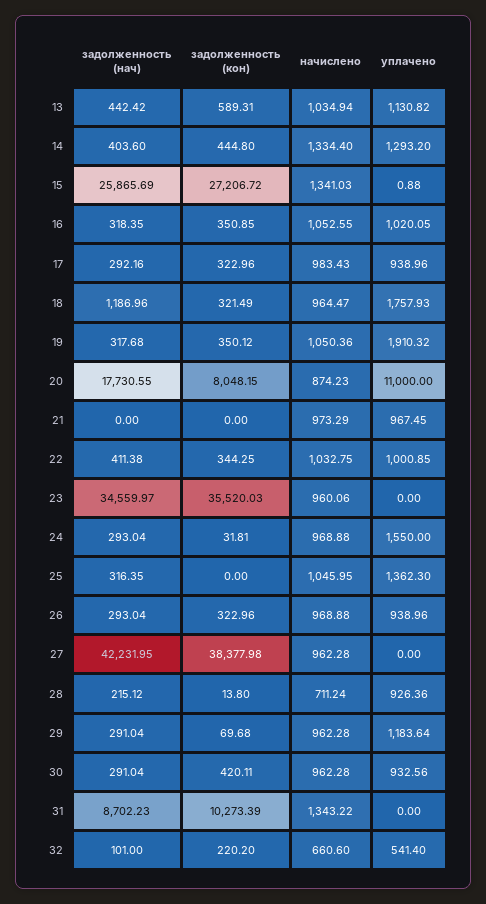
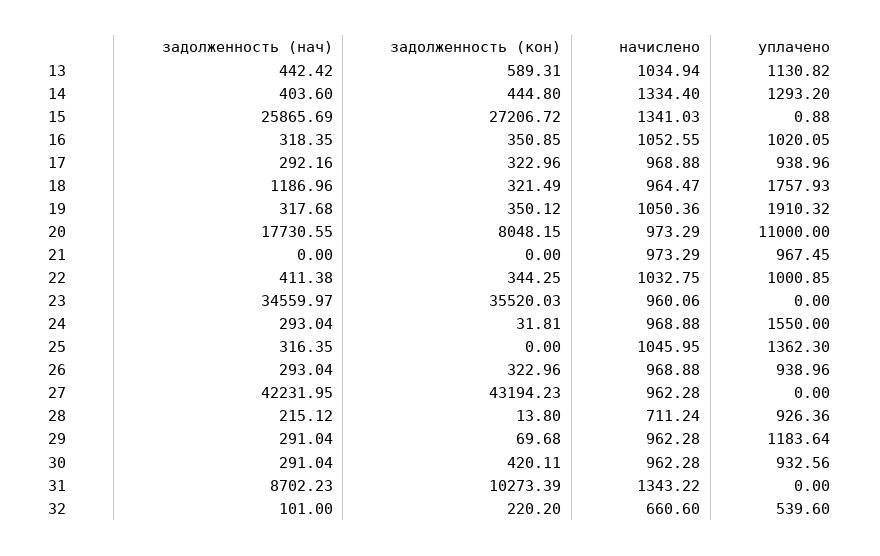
  {
    "задолженность (нач)": {
      "13": 442.42,
      "14": 403.6,
      "15": 25865.69,
      "16": 318.35,
      "17": 292.16,
      "18": 1186.96,
      "19": 317.68,
      "20": 17730.55,
      "21": 0,
      "22": 411.38,
      "23": 34559.97,
      "24": 293.04,
      "25": 316.35,
      "26": 293.04,
      "27": 42231.95,
      "28": 215.12,
      "29": 291.04,
      "30": 291.04,
      "31": 8702.23,
      "32": 101
    },
    "задолженность (кон)": {
      "13": 589.31,
      "14": 444.8,
      "15": 27206.72,
      "16": 350.85,
      "17": 322.96,
      "18": 321.49,
      "19": 350.12,
      "20": 8048.15,
      "21": 0,
      "22": 344.25,
      "23": 35520.03,
      "24": 31.81,
      "25": 0,
      "26": 322.96,
-     "27": 38377.98,
+     "27": 43194.23,
      "28": 13.8,
      "29": 69.68,
      "30": 420.11,
      "31": 10273.39,
      "32": 220.2
    },
    "начислено": {
      "13": 1034.94,
      "14": 1334.4,
      "15": 1341.03,
      "16": 1052.55,
-     "17": 983.43,
+     "17": 968.88,
      "18": 964.47,
      "19": 1050.36,
-     "20": 874.23,
+     "20": 973.29,
      "21": 973.29,
      "22": 1032.75,
      "23": 960.06,
      "24": 968.88,
      "25": 1045.95,
      "26": 968.88,
      "27": 962.28,
      "28": 711.24,
      "29": 962.28,
      "30": 962.28,
      "31": 1343.22,
      "32": 660.6
    },
    "уплачено": {
      "13": 1130.82,
      "14": 1293.2,
      "15": 0.88,
      "16": 1020.05,
      "17": 938.96,
      "18": 1757.93,
      "19": 1910.32,
      "20": 11000,
      "21": 967.45,
      "22": 1000.85,
      "23": 0,
      "24": 1550,
      "25": 1362.3,
      "26": 938.96,
      "27": 0,
      "28": 926.36,
      "29": 1183.64,
      "30": 932.56,
      "31": 0,
-     "32": 541.4
+     "32": 539.6
    }
  }

